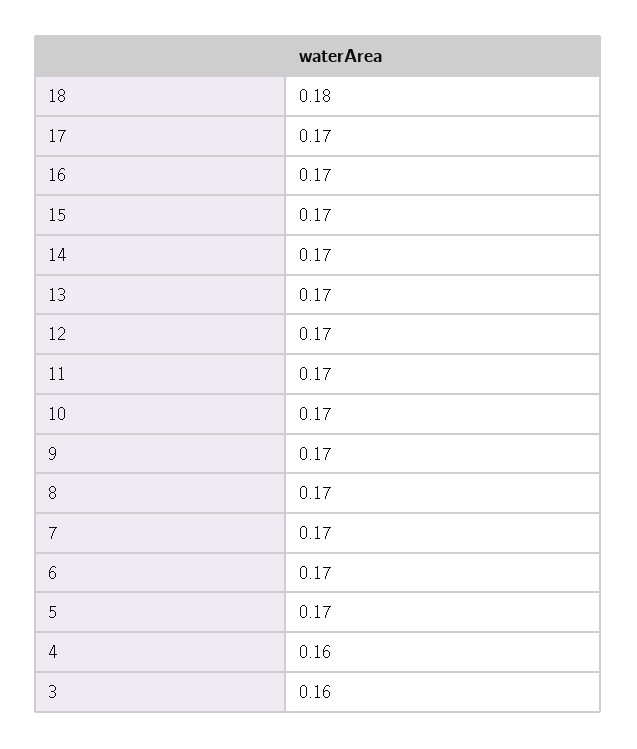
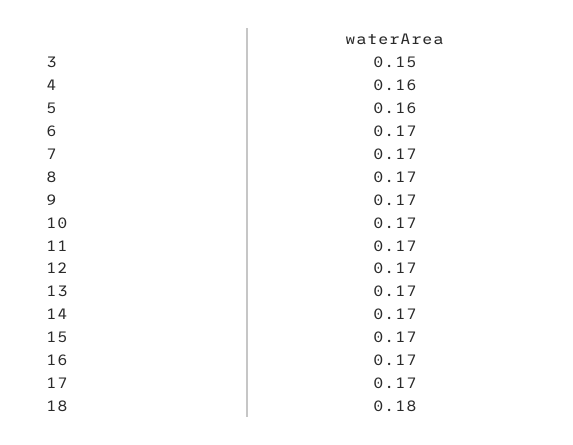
  {
    "18": 0.18,
    "17": 0.17,
    "16": 0.17,
    "15": 0.17,
    "14": 0.17,
    "13": 0.17,
    "12": 0.17,
    "11": 0.17,
    "10": 0.17,
    "9": 0.17,
    "8": 0.17,
    "7": 0.17,
    "6": 0.17,
-   "5": 0.17,
+   "5": 0.16,
    "4": 0.16,
-   "3": 0.16
+   "3": 0.15
  }

